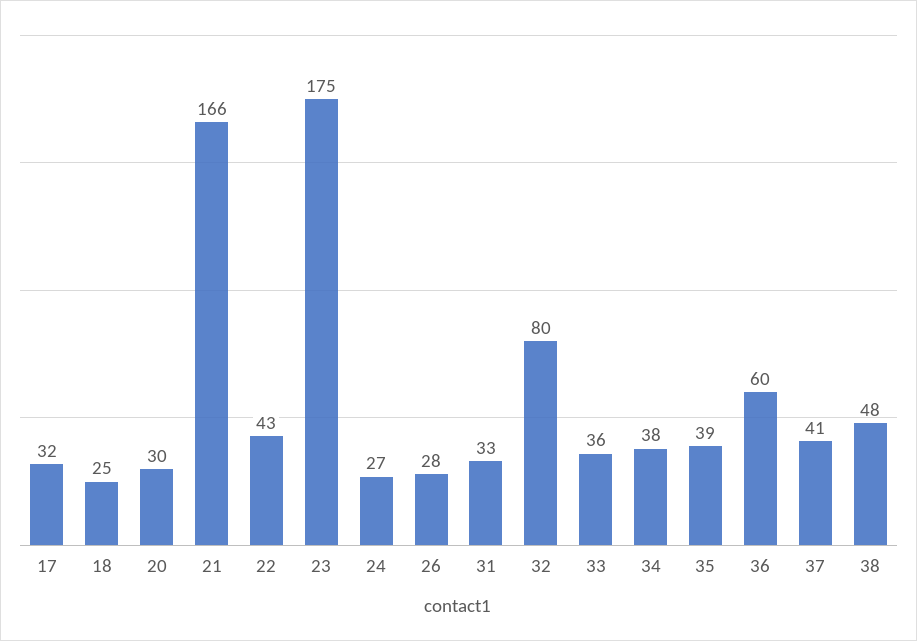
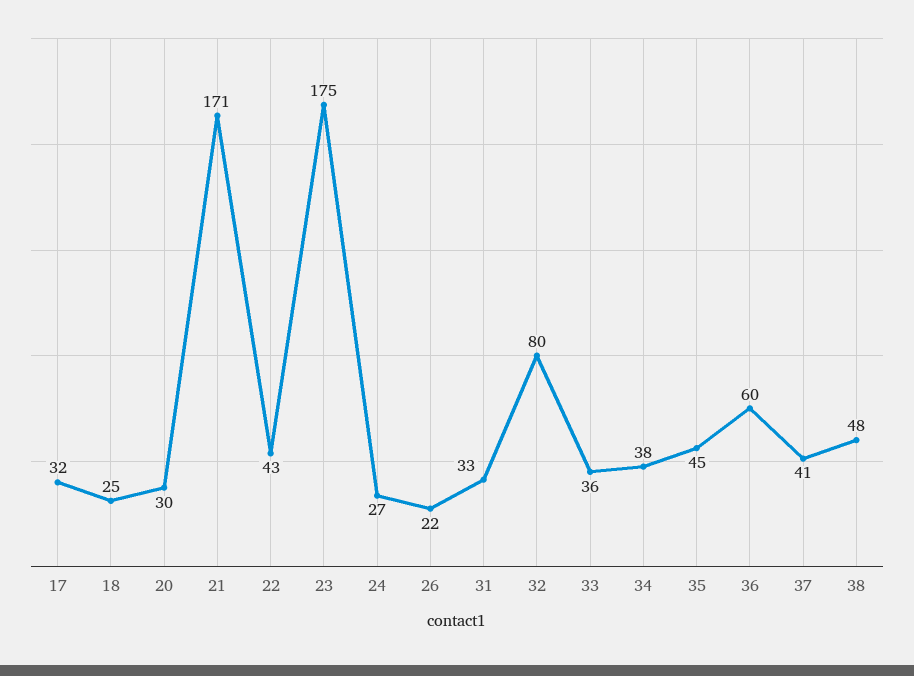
  {
    "17": 32,
    "18": 25,
    "20": 30,
-   "21": 166,
+   "21": 171,
    "22": 43,
    "23": 175,
    "24": 27,
-   "26": 28,
+   "26": 22,
    "31": 33,
    "32": 80,
    "33": 36,
    "34": 38,
-   "35": 39,
+   "35": 45,
    "36": 60,
    "37": 41,
    "38": 48
  }

